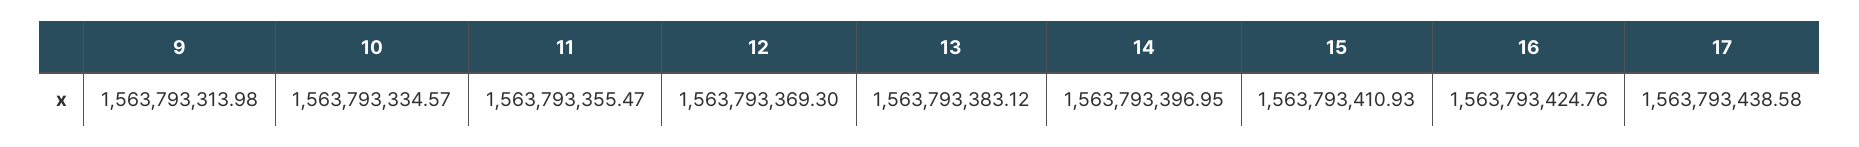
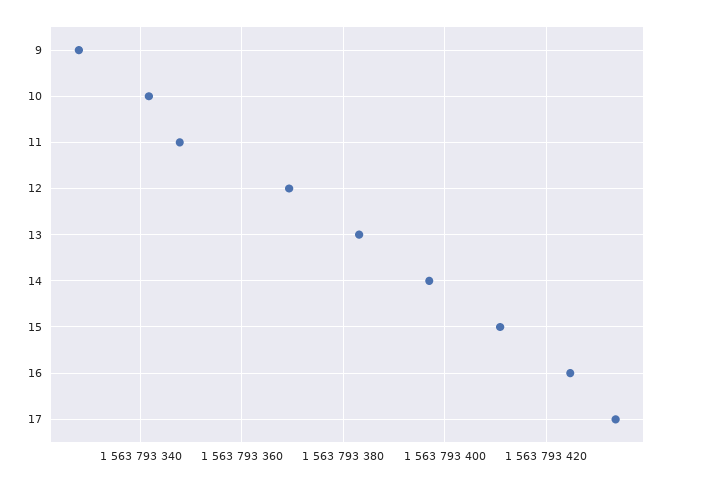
  {
-   "9": 1563793313.98,
+   "9": 1563793328,
-   "10": 1563793334.57,
+   "10": 1563793342,
-   "11": 1563793355.47,
+   "11": 1563793348,
    "12": 1563793369.3,
    "13": 1563793383.12,
    "14": 1563793396.95,
    "15": 1563793410.93,
    "16": 1563793424.76,
-   "17": 1563793438.58
+   "17": 1563793434
  }

